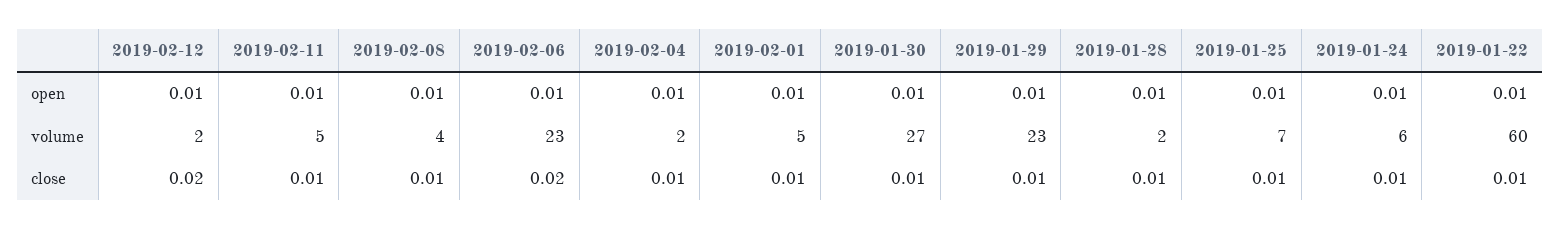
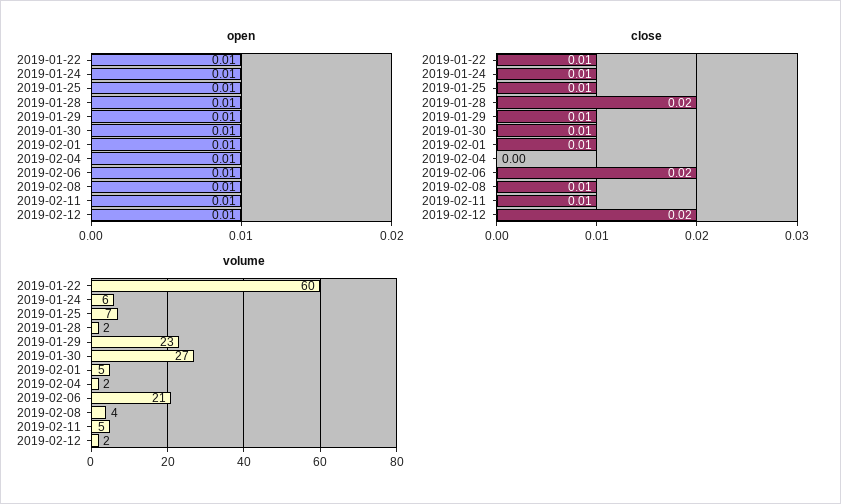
  {
    "open": {
      "2019-02-12": 0.01,
      "2019-02-11": 0.01,
      "2019-02-08": 0.01,
      "2019-02-06": 0.01,
      "2019-02-04": 0.01,
      "2019-02-01": 0.01,
      "2019-01-30": 0.01,
      "2019-01-29": 0.01,
      "2019-01-28": 0.01,
      "2019-01-25": 0.01,
      "2019-01-24": 0.01,
      "2019-01-22": 0.01
    },
    "volume": {
      "2019-02-12": 2,
      "2019-02-11": 5,
      "2019-02-08": 4,
-     "2019-02-06": 23,
+     "2019-02-06": 21,
      "2019-02-04": 2,
      "2019-02-01": 5,
      "2019-01-30": 27,
      "2019-01-29": 23,
      "2019-01-28": 2,
      "2019-01-25": 7,
      "2019-01-24": 6,
      "2019-01-22": 60
    },
    "close": {
      "2019-02-12": 0.02,
      "2019-02-11": 0.01,
      "2019-02-08": 0.01,
      "2019-02-06": 0.02,
-     "2019-02-04": 0.01,
+     "2019-02-04": 0,
      "2019-02-01": 0.01,
      "2019-01-30": 0.01,
      "2019-01-29": 0.01,
-     "2019-01-28": 0.01,
+     "2019-01-28": 0.02,
      "2019-01-25": 0.01,
      "2019-01-24": 0.01,
      "2019-01-22": 0.01
    }
  }

